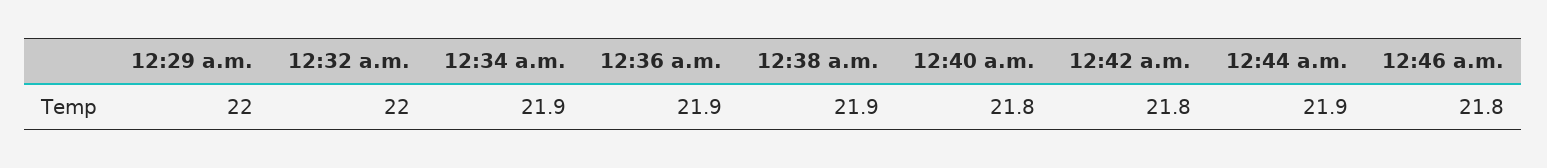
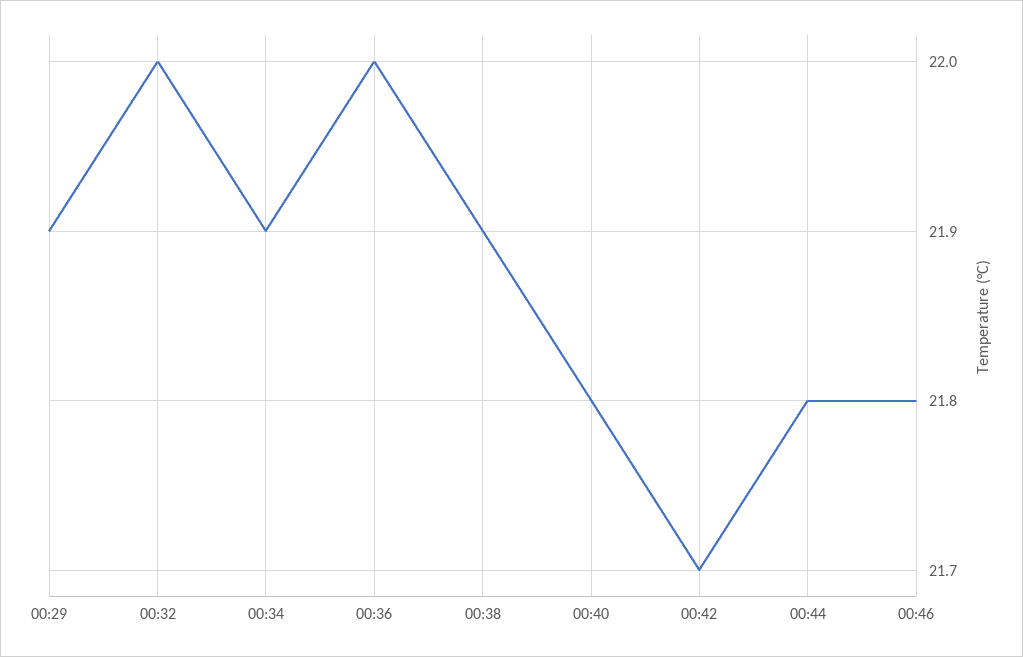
  {
-   "12:29 a.m.": 22,
+   "12:29 a.m.": 21.9,
    "12:32 a.m.": 22,
    "12:34 a.m.": 21.9,
-   "12:36 a.m.": 21.9,
+   "12:36 a.m.": 22,
    "12:38 a.m.": 21.9,
    "12:40 a.m.": 21.8,
-   "12:42 a.m.": 21.8,
+   "12:42 a.m.": 21.7,
-   "12:44 a.m.": 21.9,
+   "12:44 a.m.": 21.8,
    "12:46 a.m.": 21.8
  }

